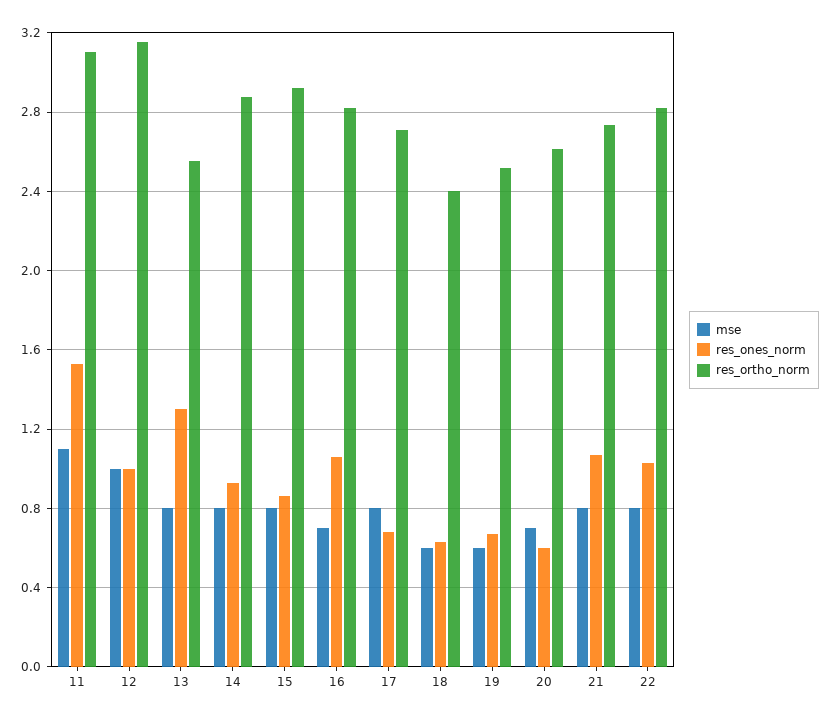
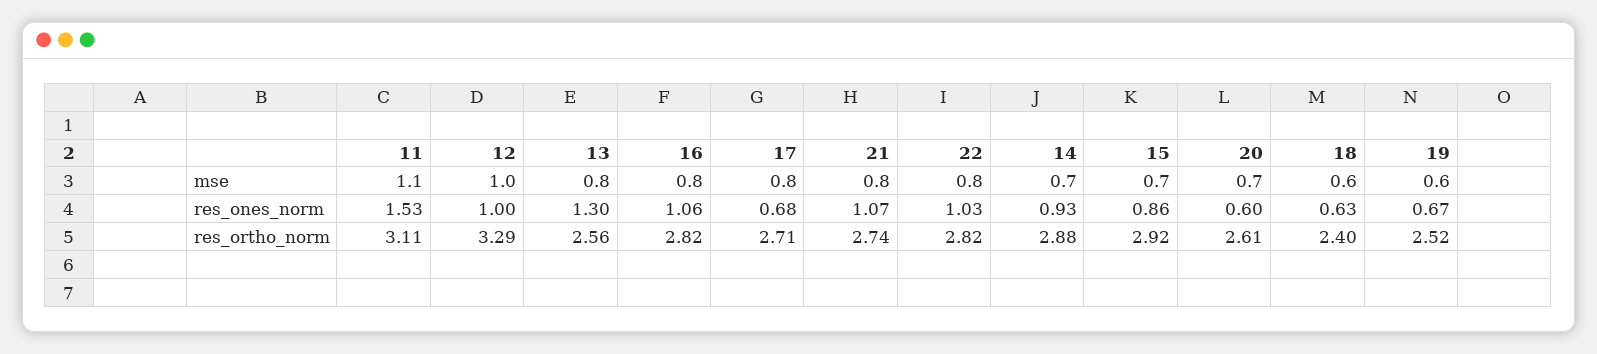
  {
    "mse": {
      "11": 1.1,
      "12": 1,
      "13": 0.8,
-     "14": 0.8,
+     "14": 0.7,
-     "15": 0.8,
+     "15": 0.7,
-     "16": 0.7,
+     "16": 0.8,
      "17": 0.8,
      "18": 0.6,
      "19": 0.6,
      "20": 0.7,
      "21": 0.8,
      "22": 0.8
    },
    "res_ones_norm": {
      "11": 1.53,
      "12": 1,
      "13": 1.3,
      "14": 0.93,
      "15": 0.86,
      "16": 1.06,
      "17": 0.68,
      "18": 0.63,
      "19": 0.67,
      "20": 0.6,
      "21": 1.07,
      "22": 1.03
    },
    "res_ortho_norm": {
      "11": 3.11,
-     "12": 3.15,
+     "12": 3.29,
      "13": 2.56,
      "14": 2.88,
      "15": 2.92,
      "16": 2.82,
      "17": 2.71,
      "18": 2.4,
      "19": 2.52,
      "20": 2.61,
      "21": 2.74,
      "22": 2.82
    }
  }

